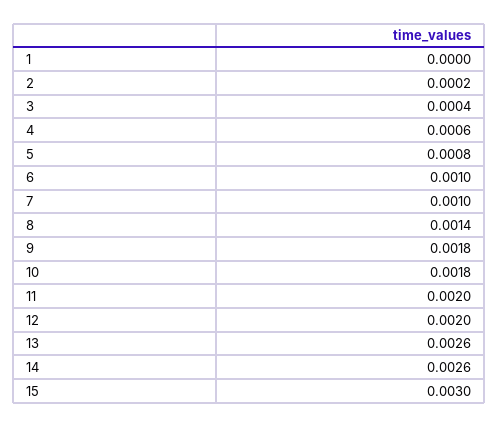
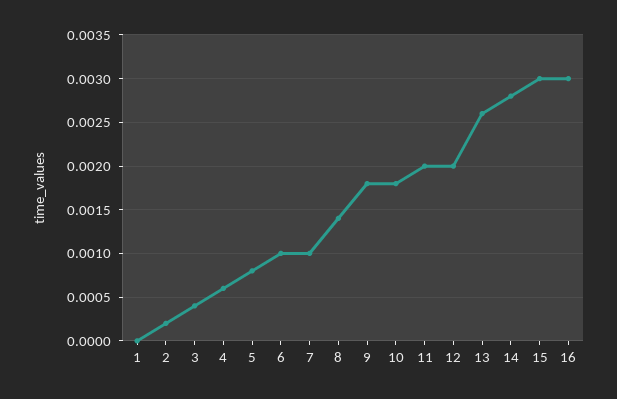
  {
    "1": 0,
    "2": 0.0002,
    "3": 0.0004,
    "4": 0.0006,
    "5": 0.0008,
    "6": 0.001,
    "7": 0.001,
    "8": 0.0014,
    "9": 0.0018,
    "10": 0.0018,
    "11": 0.002,
    "12": 0.002,
    "13": 0.0026,
-   "14": 0.0026,
+   "14": 0.0028,
-   "15": 0.003
+   "15": 0.003,
+   "16": 0.003
  }

